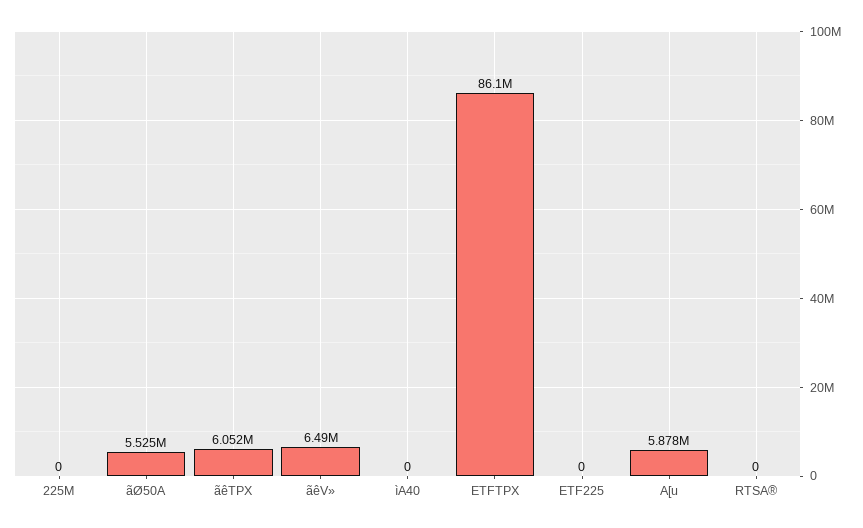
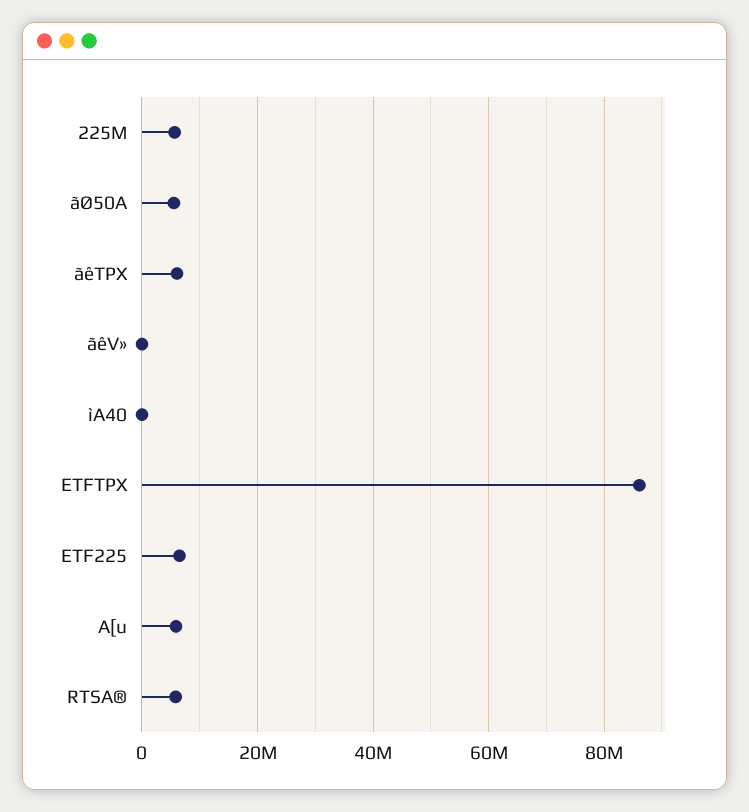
  {
-   "225M": 0,
+   "225M": 6000000,
    "ãØ50A": 5525000,
    "ãêTPX": 6052000,
-   "ãêV»": 6490000,
+   "ãêV»": 0,
    "ìA40": 0,
    "ETFTPX": 86100000,
-   "ETF225": 0,
+   "ETF225": 6000000,
    "A[u": 5878000,
-   "RTSA®": 0
+   "RTSA®": 6000000
  }

